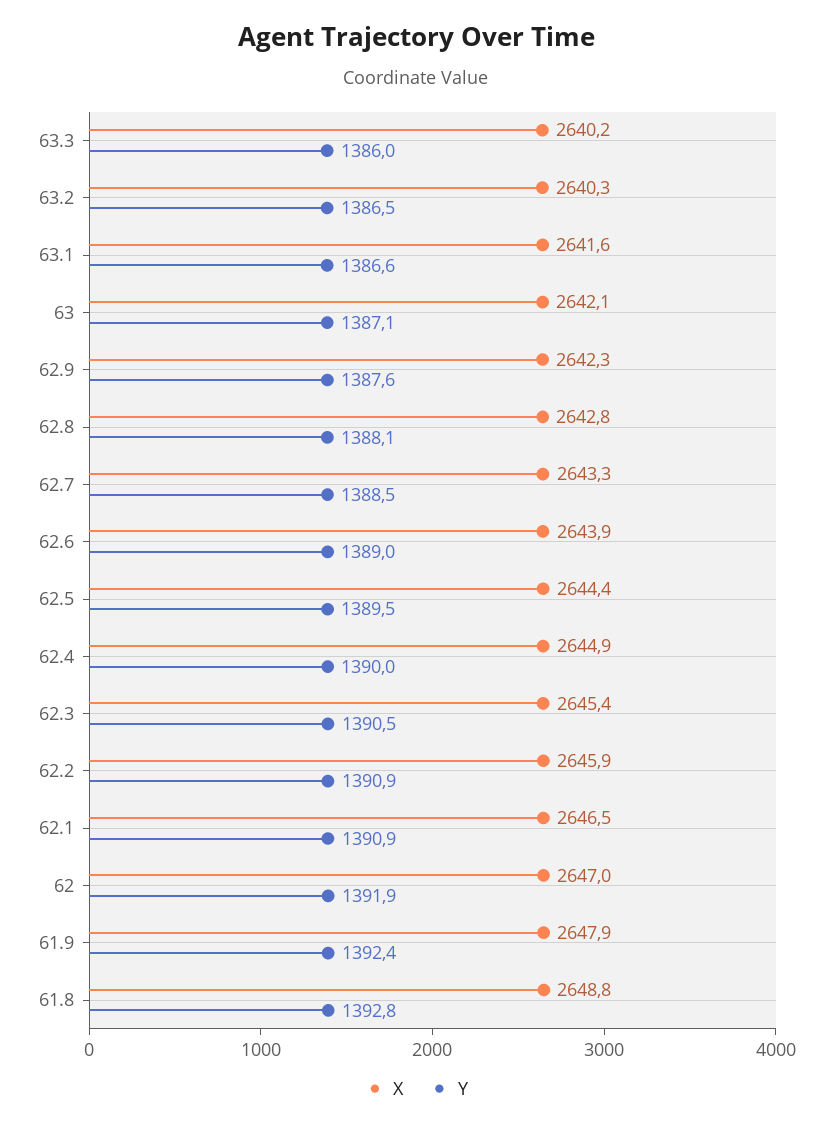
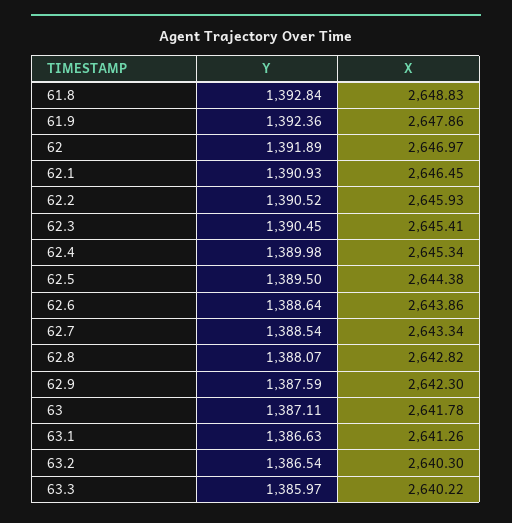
  {
    "X": {
      "63.3": 2640.22,
      "63.2": 2640.3,
-     "63.1": 2641.6,
+     "63.1": 2641.26,
-     "63": 2642.1,
+     "63": 2641.78,
      "62.9": 2642.3,
      "62.8": 2642.82,
      "62.7": 2643.34,
      "62.6": 2643.86,
      "62.5": 2644.38,
-     "62.4": 2644.9,
+     "62.4": 2645.34,
      "62.3": 2645.41,
      "62.2": 2645.93,
      "62.1": 2646.45,
      "62": 2646.97,
      "61.9": 2647.86,
      "61.8": 2648.83
    },
    "Y": {
      "63.3": 1385.97,
      "63.2": 1386.54,
      "63.1": 1386.63,
      "63": 1387.11,
      "62.9": 1387.59,
      "62.8": 1388.07,
      "62.7": 1388.54,
-     "62.6": 1389,
+     "62.6": 1388.64,
      "62.5": 1389.5,
      "62.4": 1389.98,
      "62.3": 1390.45,
-     "62.2": 1390.9,
+     "62.2": 1390.52,
      "62.1": 1390.93,
      "62": 1391.89,
      "61.9": 1392.36,
      "61.8": 1392.84
    }
  }

